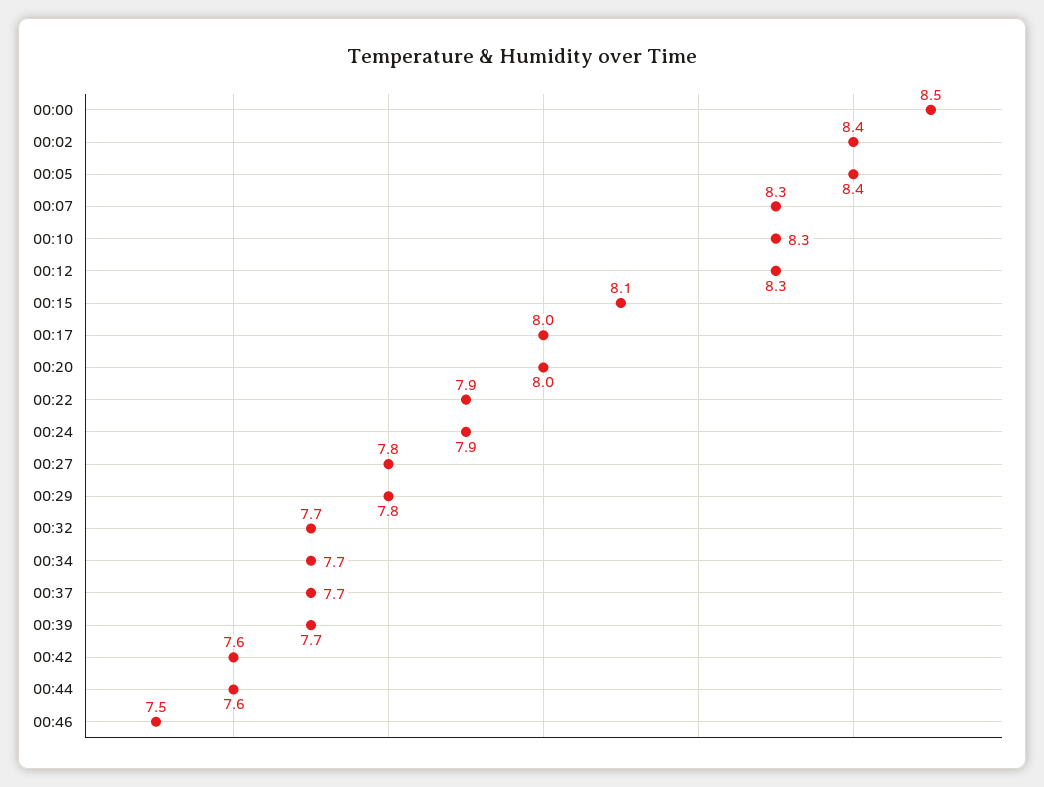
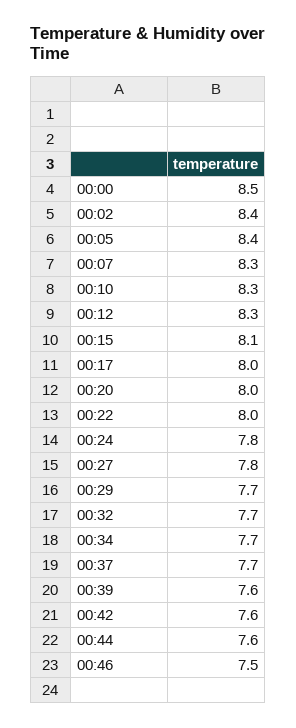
  {
    "00:00": 8.5,
    "00:02": 8.4,
    "00:05": 8.4,
    "00:07": 8.3,
    "00:10": 8.3,
    "00:12": 8.3,
    "00:15": 8.1,
    "00:17": 8,
    "00:20": 8,
-   "00:22": 7.9,
+   "00:22": 8,
-   "00:24": 7.9,
+   "00:24": 7.8,
    "00:27": 7.8,
-   "00:29": 7.8,
+   "00:29": 7.7,
    "00:32": 7.7,
    "00:34": 7.7,
    "00:37": 7.7,
-   "00:39": 7.7,
+   "00:39": 7.6,
    "00:42": 7.6,
    "00:44": 7.6,
    "00:46": 7.5
  }

